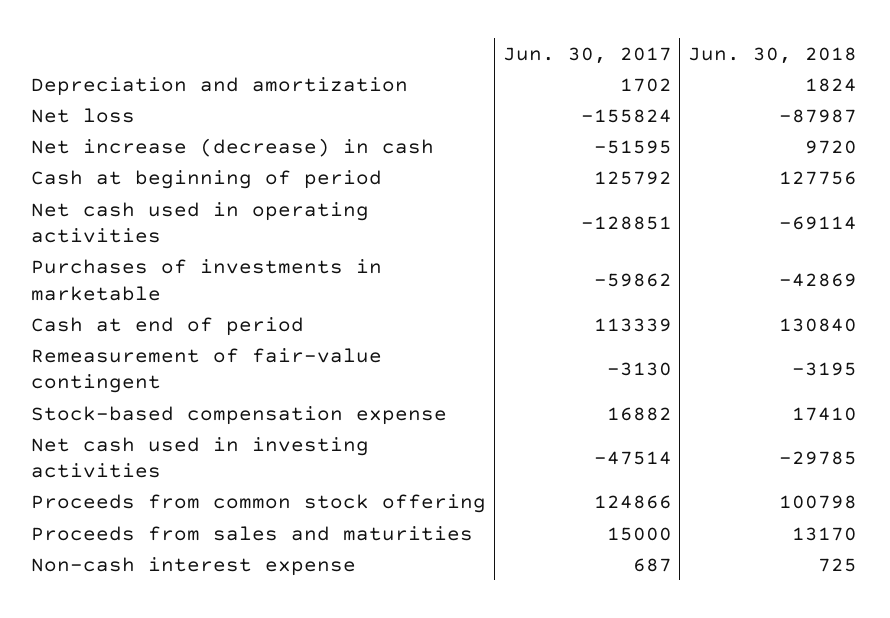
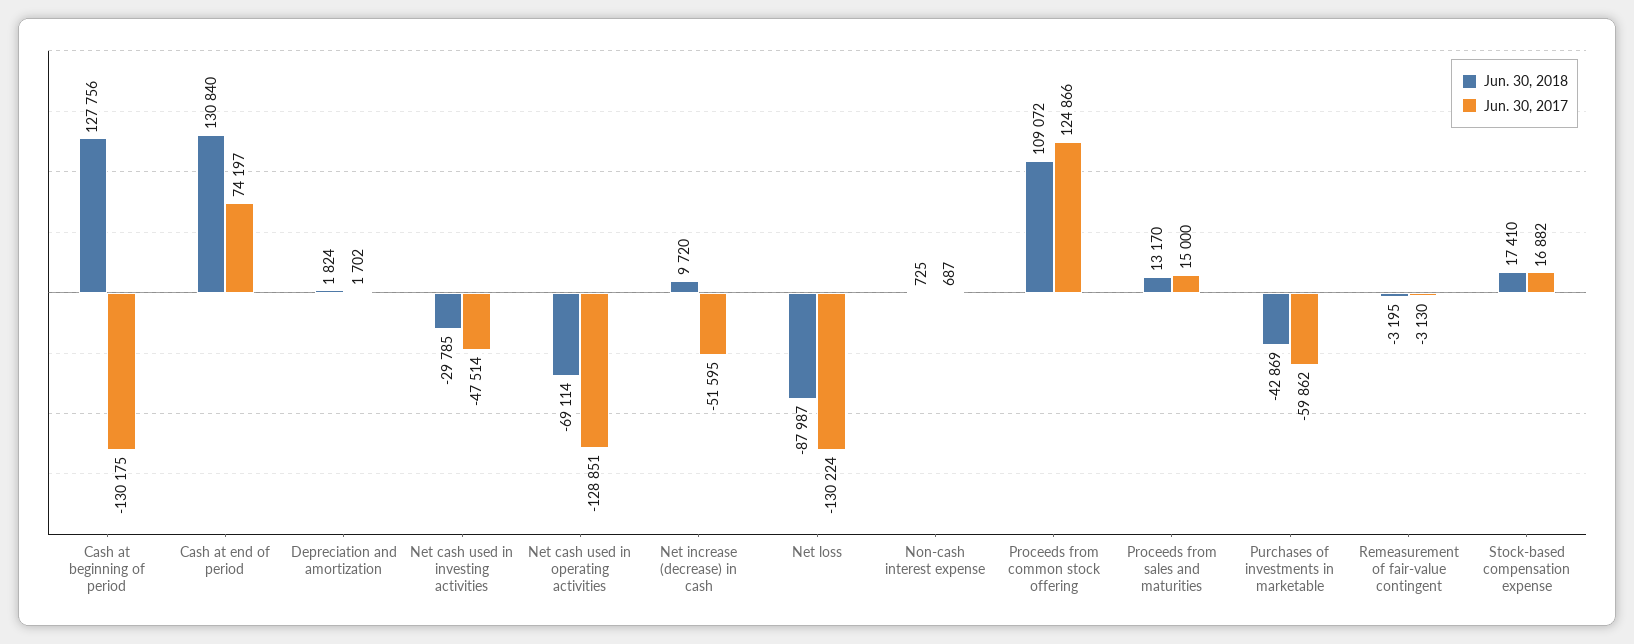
  {
    "Jun. 30, 2017": {
      "Depreciation and amortization": 1702,
-     "Net loss": -155824,
+     "Net loss": -130224,
      "Net increase (decrease) in cash": -51595,
-     "Cash at beginning of period": 125792,
+     "Cash at beginning of period": -130175,
      "Net cash used in operating activities": -128851,
      "Purchases of investments in marketable": -59862,
-     "Cash at end of period": 113339,
+     "Cash at end of period": 74197,
      "Remeasurement of fair-value contingent": -3130,
      "Stock-based compensation expense": 16882,
      "Net cash used in investing activities": -47514,
      "Proceeds from common stock offering": 124866,
      "Proceeds from sales and maturities": 15000,
      "Non-cash interest expense": 687
    },
    "Jun. 30, 2018": {
      "Depreciation and amortization": 1824,
      "Net loss": -87987,
      "Net increase (decrease) in cash": 9720,
      "Cash at beginning of period": 127756,
      "Net cash used in operating activities": -69114,
      "Purchases of investments in marketable": -42869,
      "Cash at end of period": 130840,
      "Remeasurement of fair-value contingent": -3195,
      "Stock-based compensation expense": 17410,
      "Net cash used in investing activities": -29785,
-     "Proceeds from common stock offering": 100798,
+     "Proceeds from common stock offering": 109072,
      "Proceeds from sales and maturities": 13170,
      "Non-cash interest expense": 725
    }
  }

